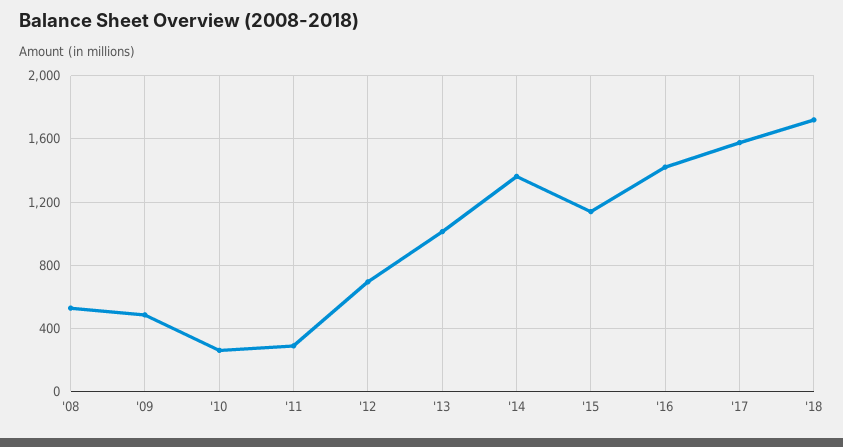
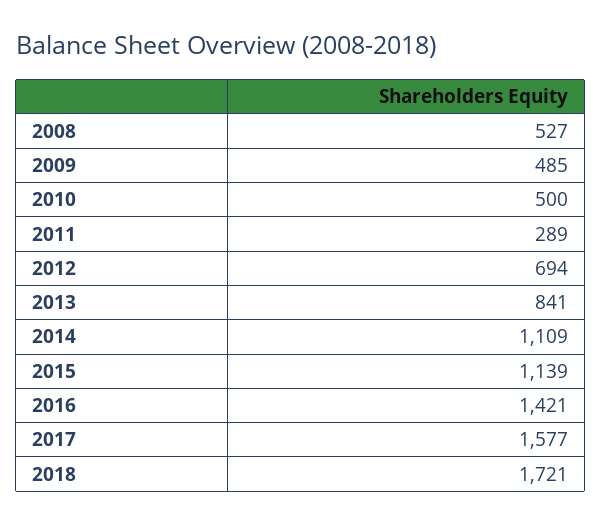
  {
    "'08": 527,
    "'09": 485,
-   "'10": 250,
+   "'10": 500,
    "'11": 289,
    "'12": 694,
-   "'13": 1000,
+   "'13": 841,
-   "'14": 1350,
+   "'14": 1109,
    "'15": 1139,
    "'16": 1421,
    "'17": 1577,
    "'18": 1721
  }

